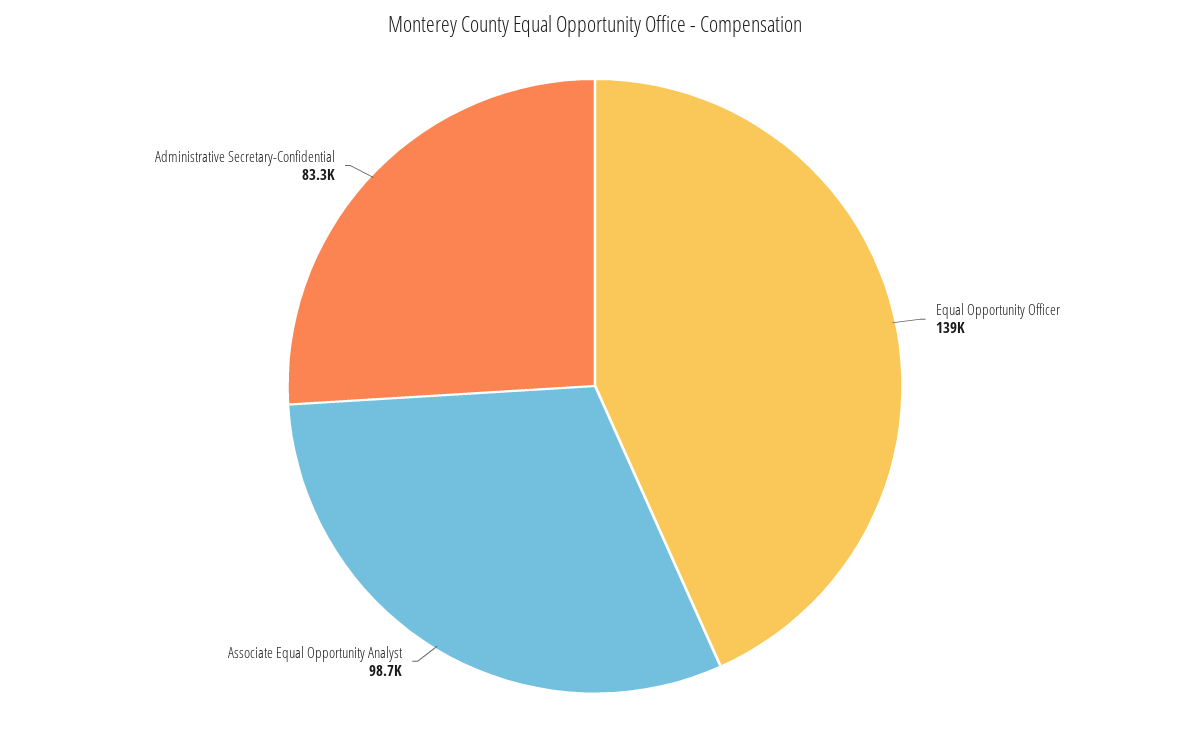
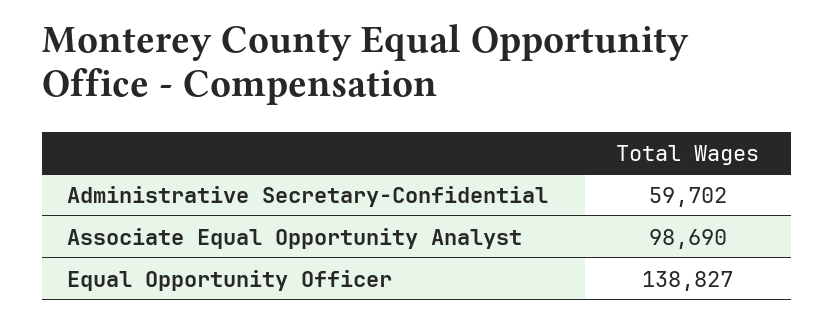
  {
    "Equal Opportunity Officer": 138827,
    "Associate Equal Opportunity Analyst": 98690,
-   "Administrative Secretary-Confidential": 83300
+   "Administrative Secretary-Confidential": 59702
  }

